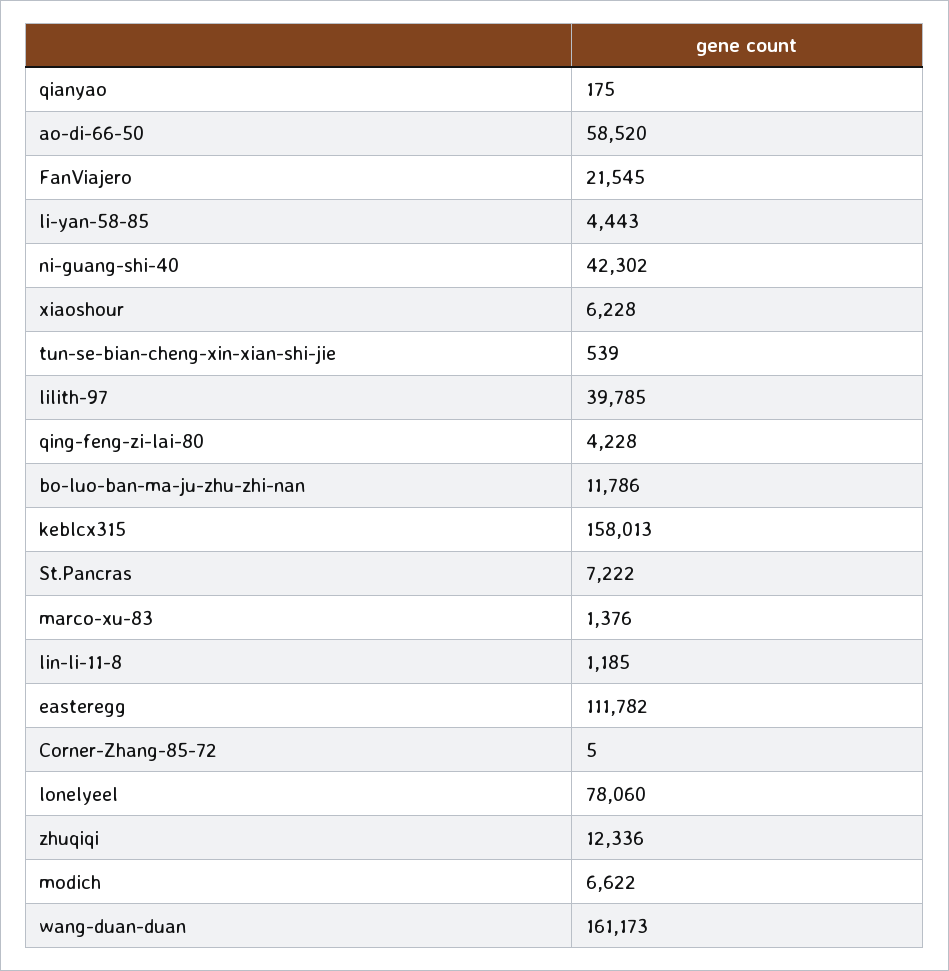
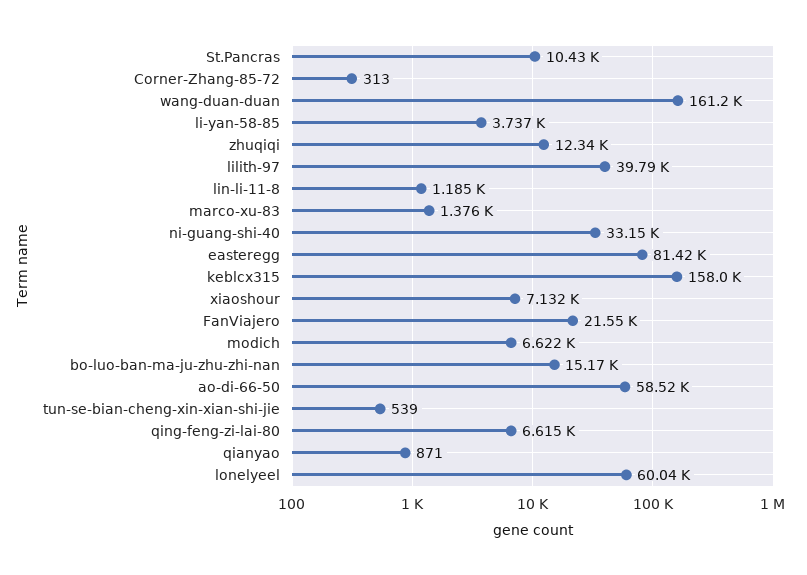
  {
-   "qianyao": 175,
+   "qianyao": 871,
    "ao-di-66-50": 58520,
    "FanViajero": 21545,
-   "li-yan-58-85": 4443,
+   "li-yan-58-85": 3737,
-   "ni-guang-shi-40": 42302,
+   "ni-guang-shi-40": 33150,
-   "xiaoshour": 6228,
+   "xiaoshour": 7132,
    "tun-se-bian-cheng-xin-xian-shi-jie": 539,
    "lilith-97": 39785,
-   "qing-feng-zi-lai-80": 4228,
+   "qing-feng-zi-lai-80": 6615,
-   "bo-luo-ban-ma-ju-zhu-zhi-nan": 11786,
+   "bo-luo-ban-ma-ju-zhu-zhi-nan": 15170,
    "keblcx315": 158013,
-   "St.Pancras": 7222,
+   "St.Pancras": 10430,
    "marco-xu-83": 1376,
    "lin-li-11-8": 1185,
-   "easteregg": 111782,
+   "easteregg": 81420,
-   "Corner-Zhang-85-72": 5,
+   "Corner-Zhang-85-72": 313,
-   "lonelyeel": 78060,
+   "lonelyeel": 60040,
    "zhuqiqi": 12336,
    "modich": 6622,
    "wang-duan-duan": 161173
  }

